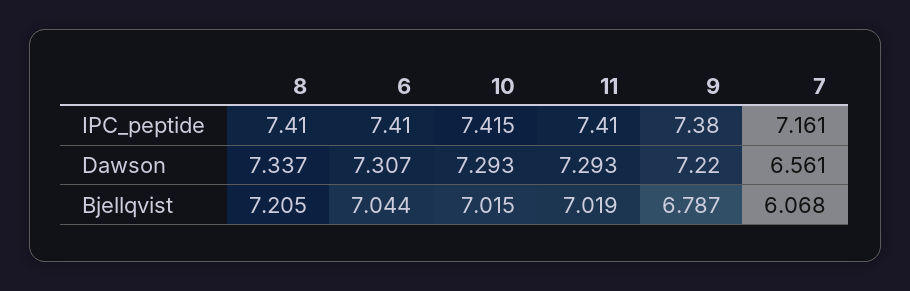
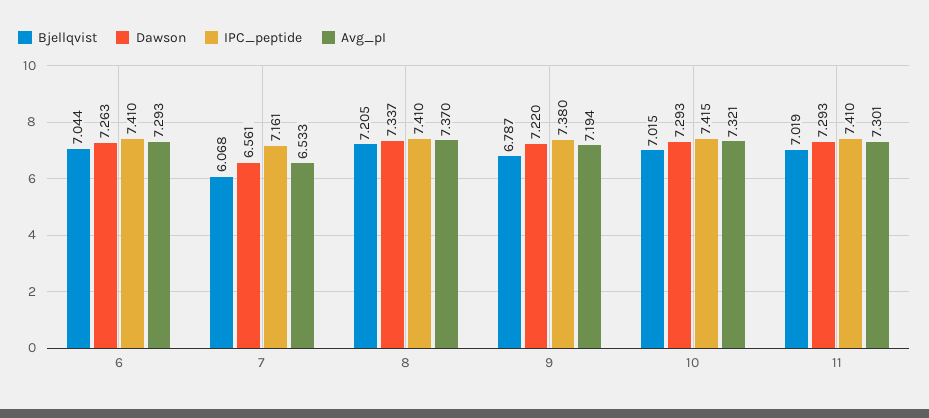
  {
    "IPC_peptide": {
      "8": 7.41,
      "6": 7.41,
      "10": 7.415,
      "11": 7.41,
      "9": 7.38,
      "7": 7.161
    },
    "Dawson": {
      "8": 7.337,
-     "6": 7.307,
+     "6": 7.263,
      "10": 7.293,
      "11": 7.293,
      "9": 7.22,
      "7": 6.561
    },
    "Bjellqvist": {
      "8": 7.205,
      "6": 7.044,
      "10": 7.015,
      "11": 7.019,
      "9": 6.787,
      "7": 6.068
-   }
+   },
+   "Avg_pI": {
+     "6": 7.293,
+     "7": 6.533,
+     "8": 7.37,
+     "9": 7.194,
+     "10": 7.321,
+     "11": 7.301
+   }
  }

